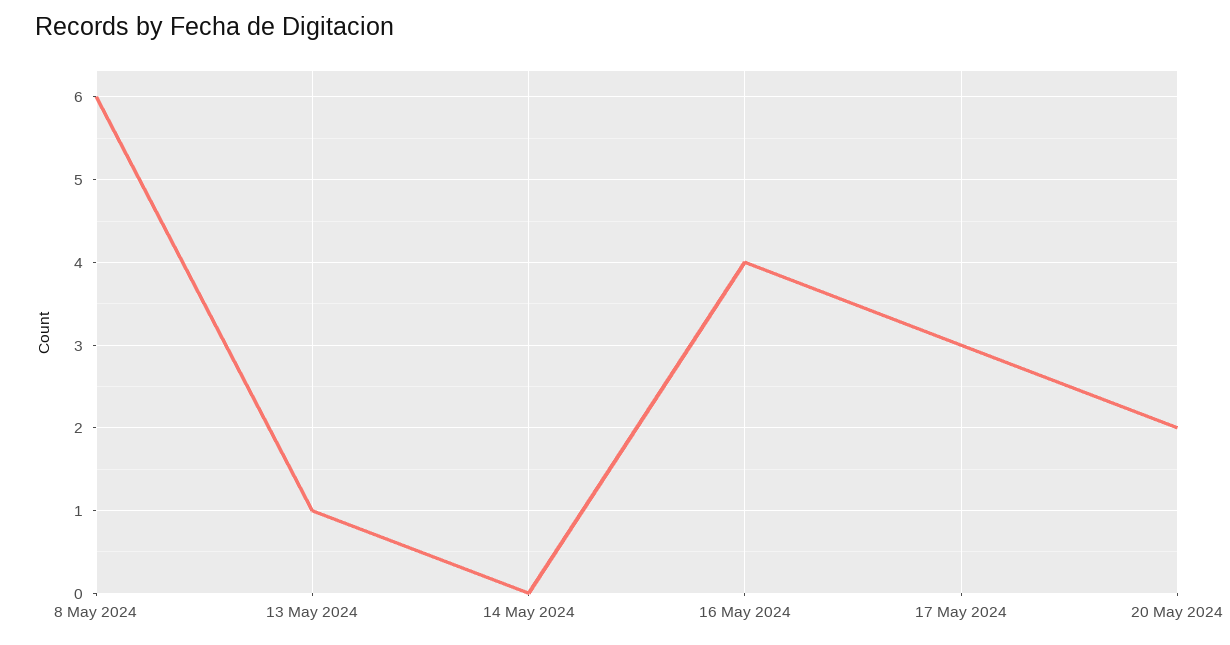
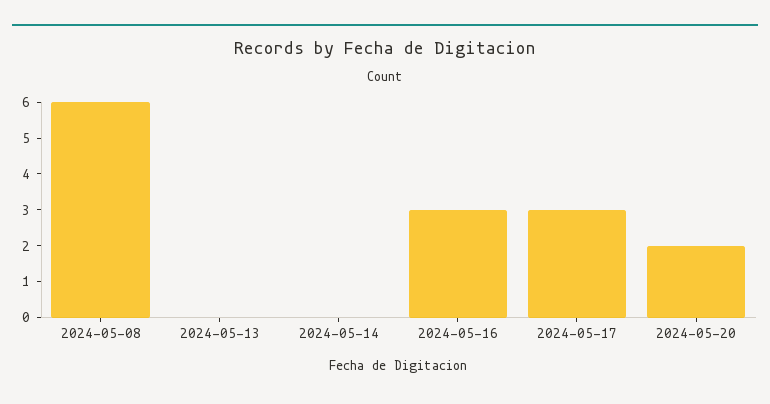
  {
    "8 May 2024": 6,
-   "13 May 2024": 1,
+   "13 May 2024": 0,
    "14 May 2024": 0,
-   "16 May 2024": 4,
+   "16 May 2024": 3,
    "17 May 2024": 3,
    "20 May 2024": 2
  }

